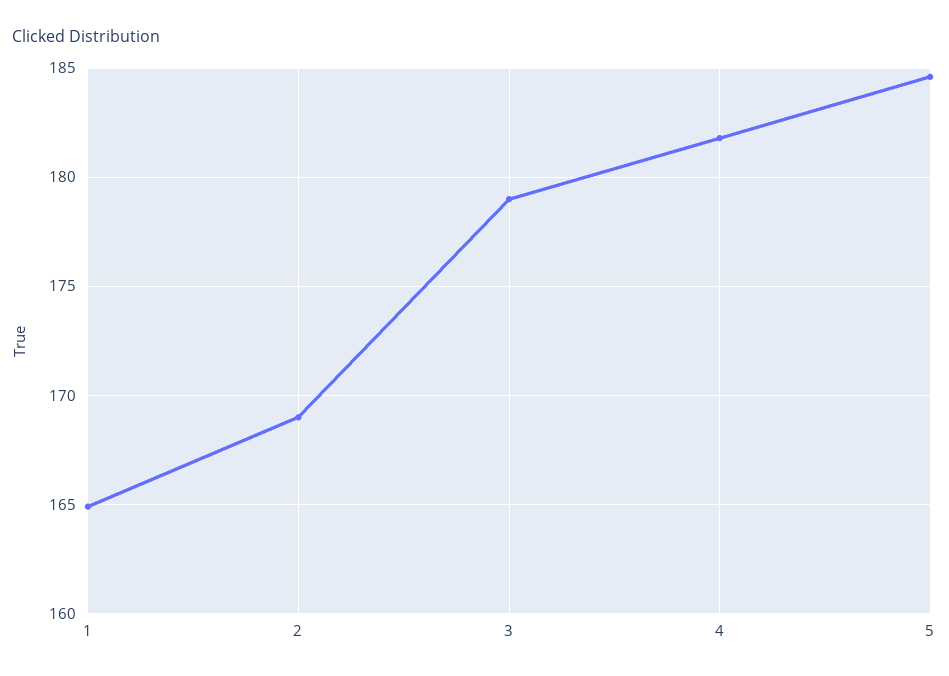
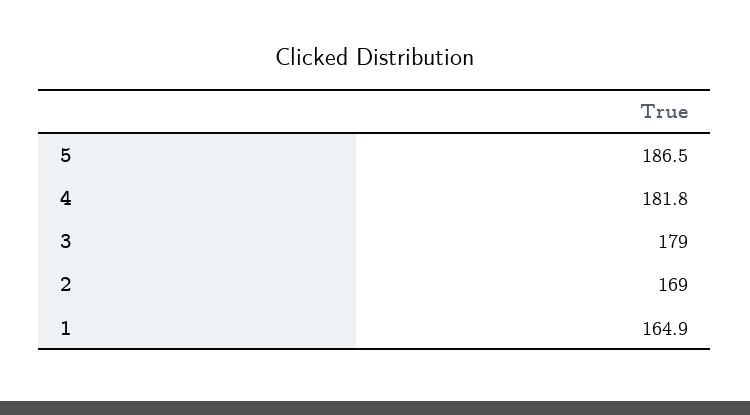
  {
    "1": 164.9,
    "2": 169,
    "3": 179,
    "4": 181.8,
-   "5": 184.5
+   "5": 186.5
  }

